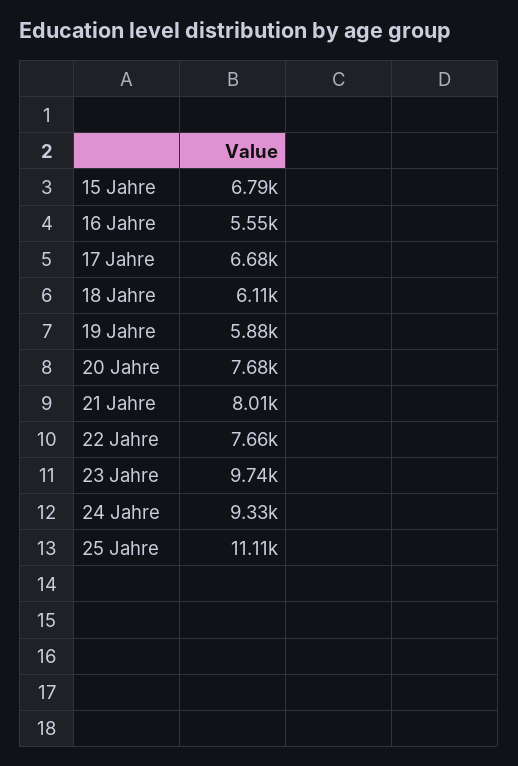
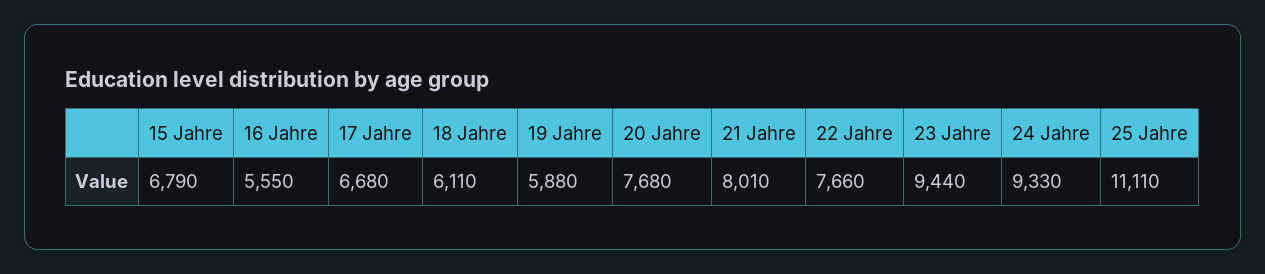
  {
    "15 Jahre": 6790,
    "16 Jahre": 5550,
    "17 Jahre": 6680,
    "18 Jahre": 6110,
    "19 Jahre": 5880,
    "20 Jahre": 7680,
    "21 Jahre": 8010,
    "22 Jahre": 7660,
-   "23 Jahre": 9740,
+   "23 Jahre": 9440,
    "24 Jahre": 9330,
    "25 Jahre": 11110
  }

